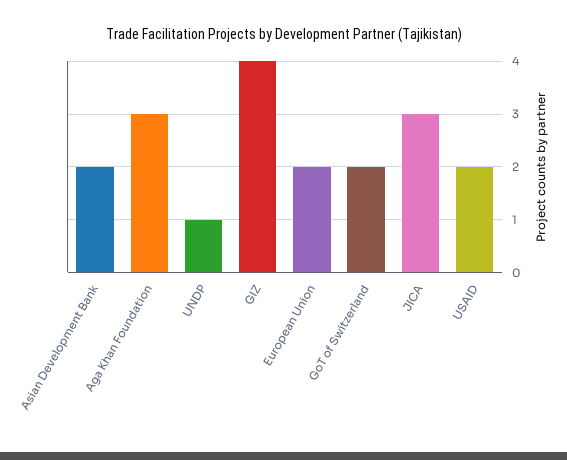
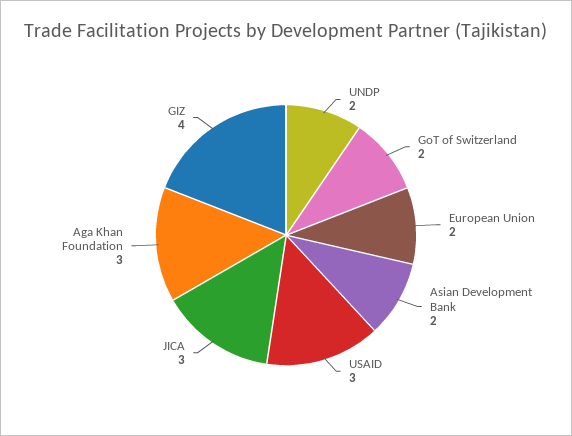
  {
    "Asian Development Bank": 2,
    "Aga Khan Foundation": 3,
-   "UNDP": 1,
+   "UNDP": 2,
    "GIZ": 4,
    "European Union": 2,
    "GoT of Switzerland": 2,
    "JICA": 3,
-   "USAID": 2
+   "USAID": 3
  }

